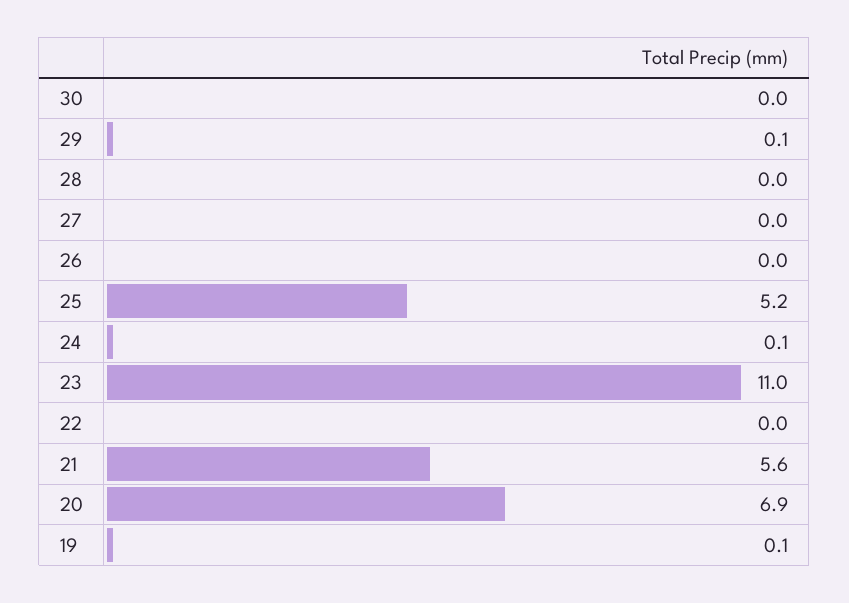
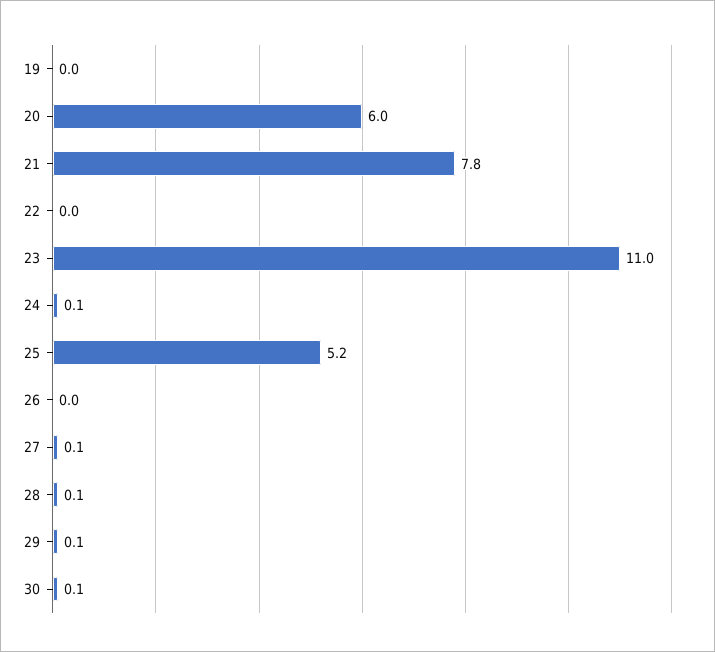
  {
-   "30": 0,
+   "30": 0.1,
    "29": 0.1,
-   "28": 0,
+   "28": 0.1,
-   "27": 0,
+   "27": 0.1,
    "26": 0,
    "25": 5.2,
    "24": 0.1,
    "23": 11,
    "22": 0,
-   "21": 5.6,
+   "21": 7.8,
-   "20": 6.9,
+   "20": 6,
-   "19": 0.1
+   "19": 0
  }

